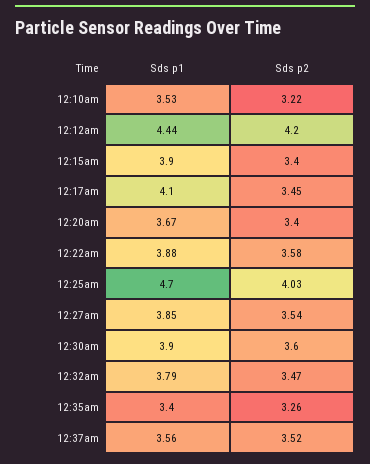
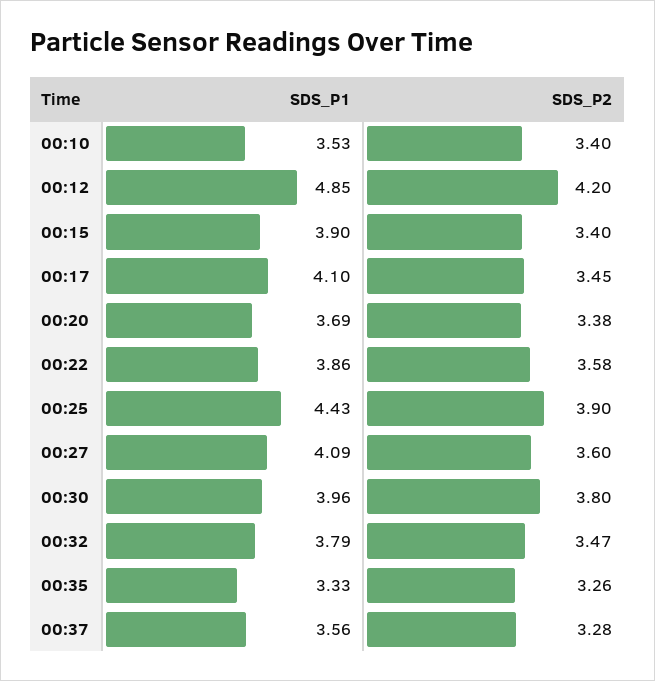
  {
    "Sds p1": {
      "12:10am": 3.53,
-     "12:12am": 4.44,
+     "12:12am": 4.85,
      "12:15am": 3.9,
      "12:17am": 4.1,
-     "12:20am": 3.67,
+     "12:20am": 3.69,
-     "12:22am": 3.88,
+     "12:22am": 3.86,
-     "12:25am": 4.7,
+     "12:25am": 4.43,
-     "12:27am": 3.85,
+     "12:27am": 4.09,
-     "12:30am": 3.9,
+     "12:30am": 3.96,
      "12:32am": 3.79,
-     "12:35am": 3.4,
+     "12:35am": 3.33,
      "12:37am": 3.56
    },
    "Sds p2": {
-     "12:10am": 3.22,
+     "12:10am": 3.4,
      "12:12am": 4.2,
      "12:15am": 3.4,
      "12:17am": 3.45,
-     "12:20am": 3.4,
+     "12:20am": 3.38,
      "12:22am": 3.58,
-     "12:25am": 4.03,
+     "12:25am": 3.9,
-     "12:27am": 3.54,
+     "12:27am": 3.6,
-     "12:30am": 3.6,
+     "12:30am": 3.8,
      "12:32am": 3.47,
      "12:35am": 3.26,
-     "12:37am": 3.52
+     "12:37am": 3.28
    }
  }

